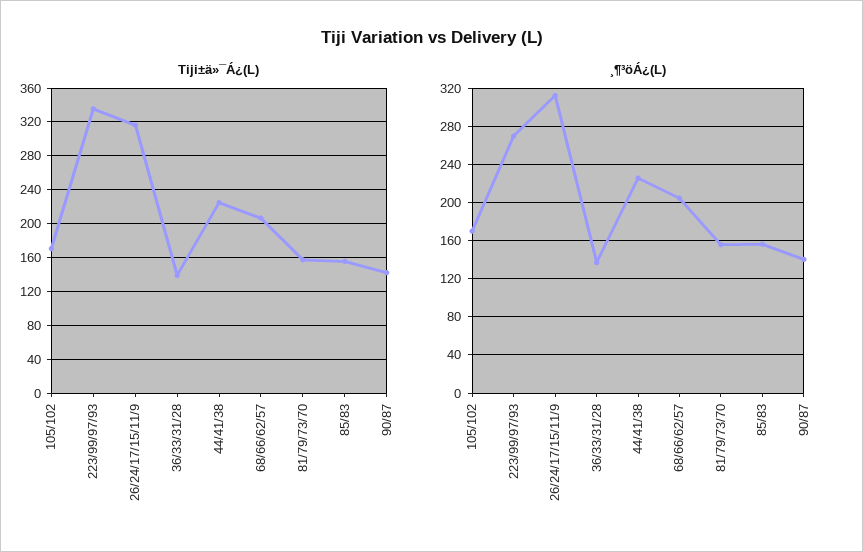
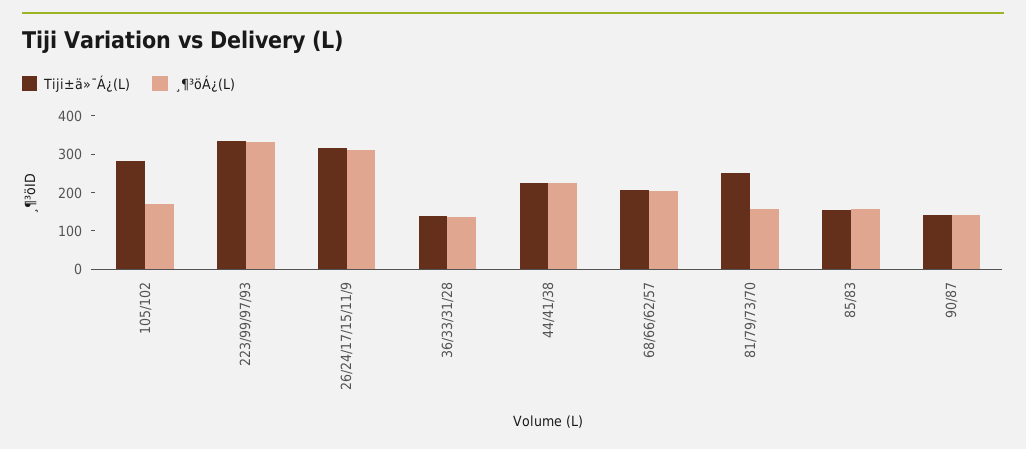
  {
    "Tiji±ä»¯Á¿(L)": {
-     "105/102": 170,
+     "105/102": 275,
      "223/99/97/93": 340,
      "26/24/17/15/11/9": 320,
      "36/33/31/28": 140,
      "44/41/38": 220,
      "68/66/62/57": 210,
-     "81/79/73/70": 160,
+     "81/79/73/70": 250,
      "85/83": 160,
      "90/87": 140
    },
    "¸¶³öÁ¿(L)": {
      "105/102": 170,
-     "223/99/97/93": 270,
+     "223/99/97/93": 325,
      "26/24/17/15/11/9": 310,
      "36/33/31/28": 140,
      "44/41/38": 230,
      "68/66/62/57": 200,
      "81/79/73/70": 160,
      "85/83": 160,
      "90/87": 140
    }
  }

